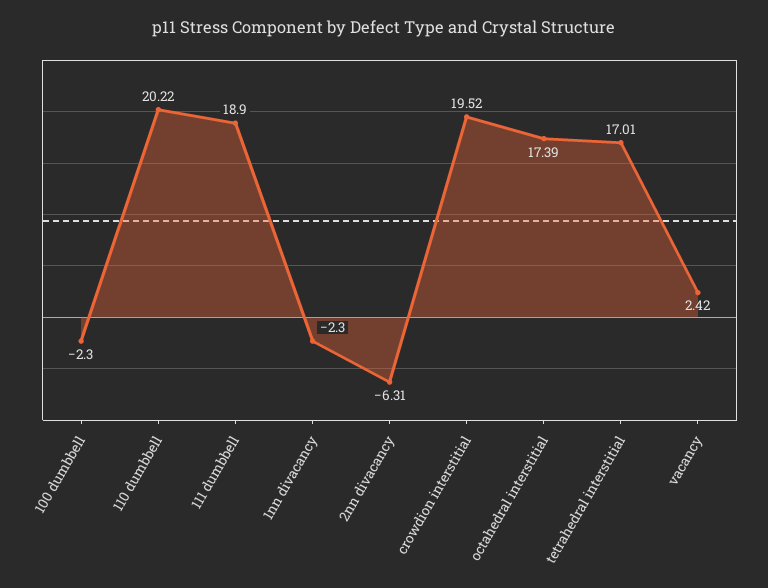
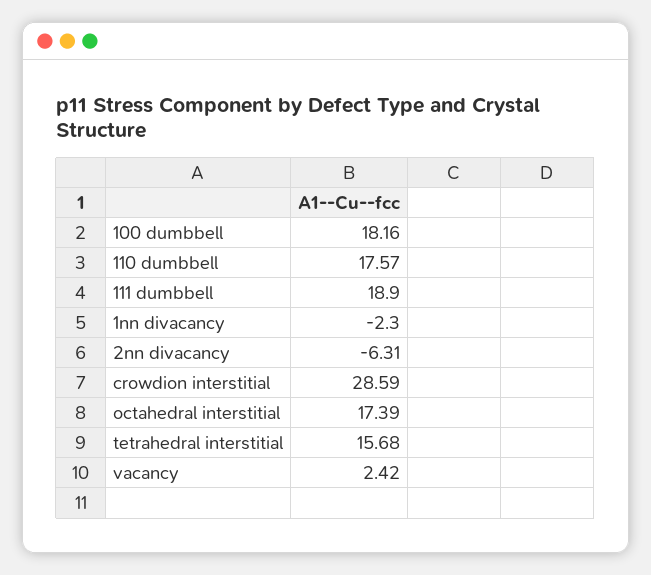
  {
-   "100 dumbbell": -2.3,
+   "100 dumbbell": 18.16,
-   "110 dumbbell": 20.22,
+   "110 dumbbell": 17.57,
    "111 dumbbell": 18.9,
    "1nn divacancy": -2.3,
    "2nn divacancy": -6.31,
-   "crowdion interstitial": 19.52,
+   "crowdion interstitial": 28.59,
    "octahedral interstitial": 17.39,
-   "tetrahedral interstitial": 17.01,
+   "tetrahedral interstitial": 15.68,
    "vacancy": 2.42
  }

